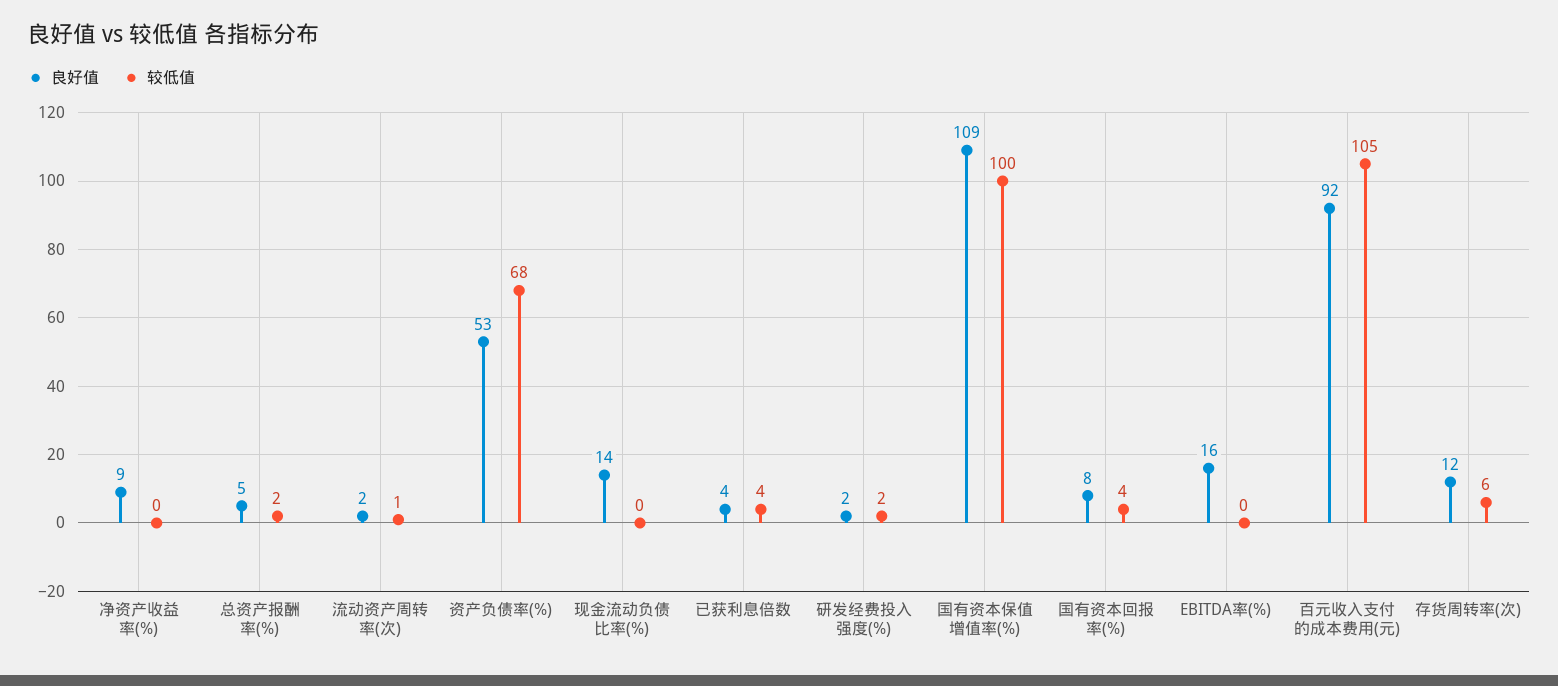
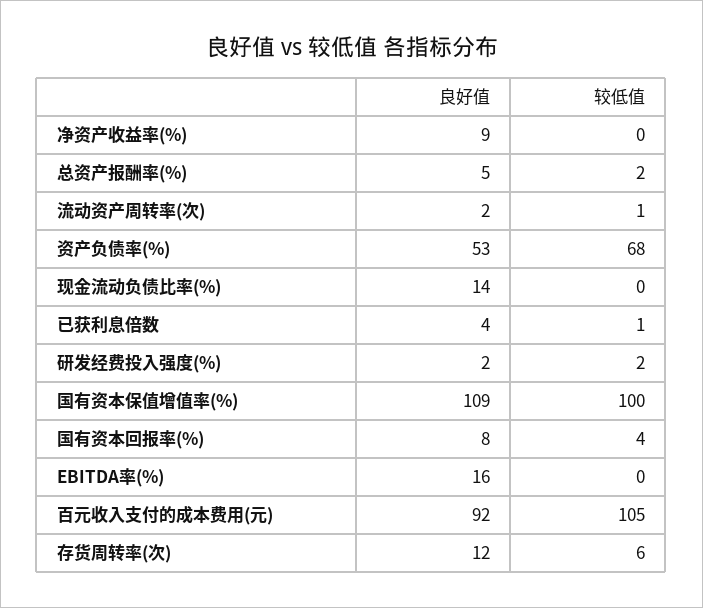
  {
    "良好值": {
      "净资产收益率(%)": 9,
      "总资产报酬率(%)": 5,
      "流动资产周转率(次)": 2,
      "资产负债率(%)": 53,
      "现金流动负债比率(%)": 14,
      "已获利息倍数": 4,
      "研发经费投入强度(%)": 2,
      "国有资本保值增值率(%)": 109,
      "国有资本回报率(%)": 8,
      "EBITDA率(%)": 16,
      "百元收入支付的成本费用(元)": 92,
      "存货周转率(次)": 12
    },
    "较低值": {
      "净资产收益率(%)": 0,
      "总资产报酬率(%)": 2,
      "流动资产周转率(次)": 1,
      "资产负债率(%)": 68,
      "现金流动负债比率(%)": 0,
-     "已获利息倍数": 4,
+     "已获利息倍数": 1,
      "研发经费投入强度(%)": 2,
      "国有资本保值增值率(%)": 100,
      "国有资本回报率(%)": 4,
      "EBITDA率(%)": 0,
      "百元收入支付的成本费用(元)": 105,
      "存货周转率(次)": 6
    }
  }

